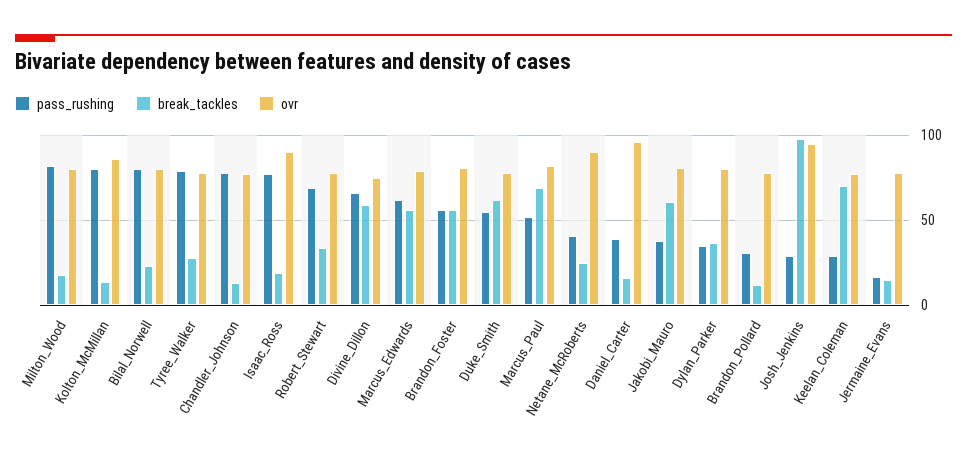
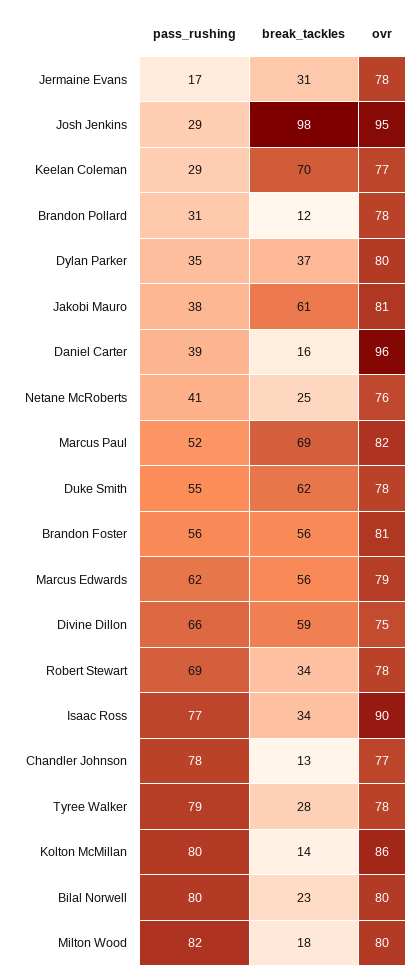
  {
    "pass_rushing": {
      "Milton_Wood": 82,
      "Kolton_McMillan": 80,
      "Bilal_Norwell": 80,
      "Tyree_Walker": 79,
      "Chandler_Johnson": 78,
      "Isaac_Ross": 77,
      "Robert_Stewart": 69,
      "Divine_Dillon": 66,
      "Marcus_Edwards": 62,
      "Brandon_Foster": 56,
      "Duke_Smith": 55,
      "Marcus_Paul": 52,
      "Netane_McRoberts": 41,
      "Daniel_Carter": 39,
      "Jakobi_Mauro": 38,
      "Dylan_Parker": 35,
      "Brandon_Pollard": 31,
      "Josh_Jenkins": 29,
      "Keelan_Coleman": 29,
      "Jermaine_Evans": 17
    },
    "break_tackles": {
      "Milton_Wood": 18,
      "Kolton_McMillan": 14,
      "Bilal_Norwell": 23,
      "Tyree_Walker": 28,
      "Chandler_Johnson": 13,
-     "Isaac_Ross": 20,
+     "Isaac_Ross": 34,
      "Robert_Stewart": 34,
      "Divine_Dillon": 59,
      "Marcus_Edwards": 56,
      "Brandon_Foster": 56,
      "Duke_Smith": 62,
      "Marcus_Paul": 69,
      "Netane_McRoberts": 25,
      "Daniel_Carter": 16,
      "Jakobi_Mauro": 61,
      "Dylan_Parker": 37,
      "Brandon_Pollard": 12,
      "Josh_Jenkins": 98,
      "Keelan_Coleman": 70,
-     "Jermaine_Evans": 15
+     "Jermaine_Evans": 31
    },
    "ovr": {
      "Milton_Wood": 80,
      "Kolton_McMillan": 86,
      "Bilal_Norwell": 80,
      "Tyree_Walker": 78,
      "Chandler_Johnson": 77,
      "Isaac_Ross": 90,
      "Robert_Stewart": 78,
      "Divine_Dillon": 75,
      "Marcus_Edwards": 79,
      "Brandon_Foster": 81,
      "Duke_Smith": 78,
      "Marcus_Paul": 82,
-     "Netane_McRoberts": 90,
+     "Netane_McRoberts": 76,
      "Daniel_Carter": 96,
      "Jakobi_Mauro": 81,
      "Dylan_Parker": 80,
      "Brandon_Pollard": 78,
      "Josh_Jenkins": 95,
      "Keelan_Coleman": 77,
      "Jermaine_Evans": 78
    }
  }

